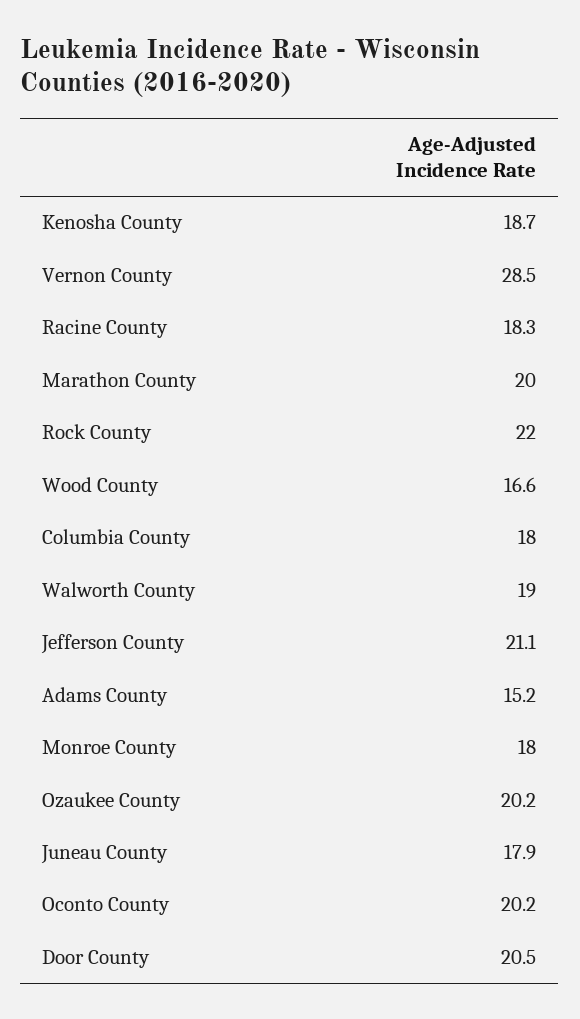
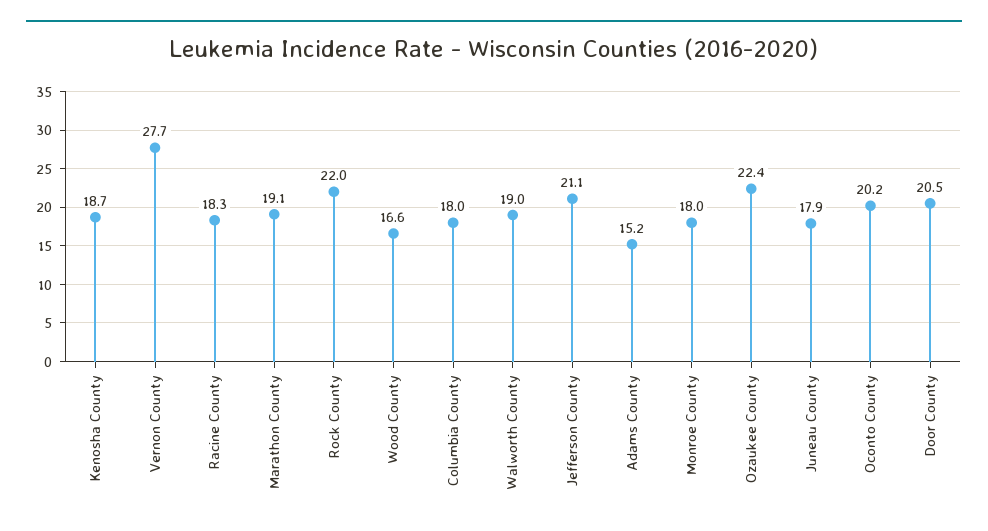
  {
    "Kenosha County": 18.7,
-   "Vernon County": 28.5,
+   "Vernon County": 27.7,
    "Racine County": 18.3,
-   "Marathon County": 20,
+   "Marathon County": 19.1,
    "Rock County": 22,
    "Wood County": 16.6,
    "Columbia County": 18,
    "Walworth County": 19,
    "Jefferson County": 21.1,
    "Adams County": 15.2,
    "Monroe County": 18,
-   "Ozaukee County": 20.2,
+   "Ozaukee County": 22.4,
    "Juneau County": 17.9,
    "Oconto County": 20.2,
    "Door County": 20.5
  }

